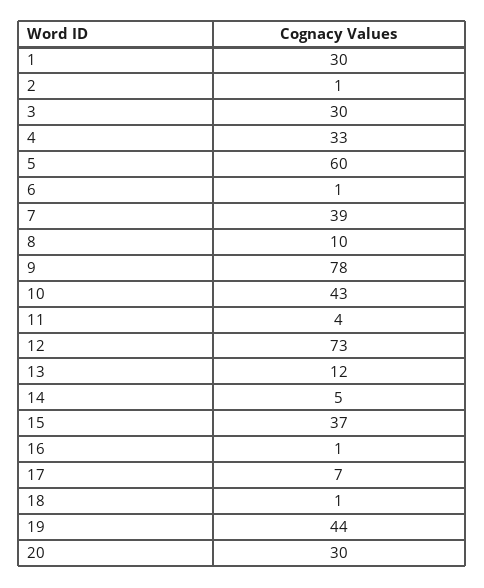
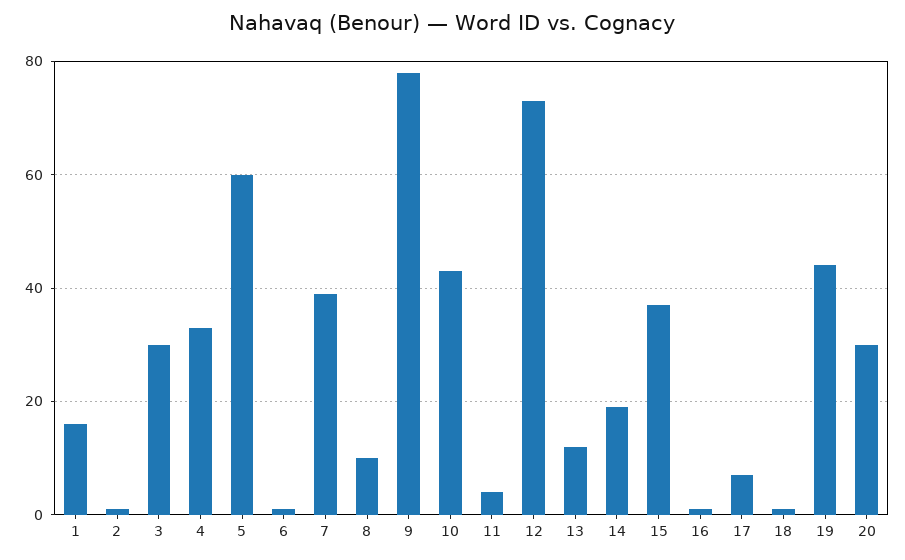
  {
-   "1": 30,
+   "1": 15,
    "2": 1,
    "3": 30,
    "4": 33,
    "5": 60,
    "6": 1,
    "7": 39,
    "8": 10,
    "9": 78,
    "10": 43,
    "11": 4,
    "12": 73,
    "13": 12,
-   "14": 5,
+   "14": 20,
    "15": 37,
    "16": 1,
    "17": 7,
    "18": 1,
    "19": 44,
    "20": 30
  }

